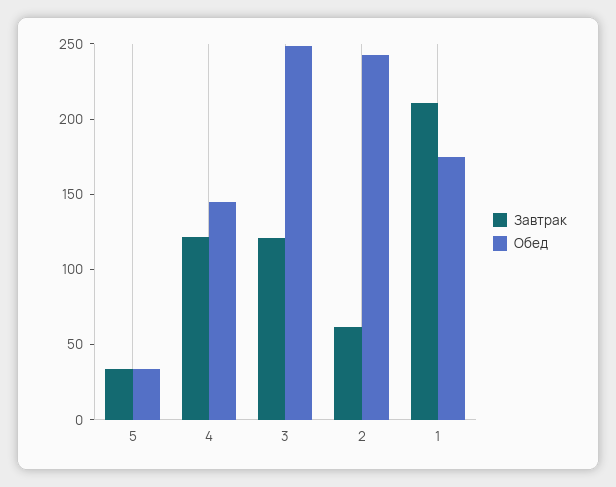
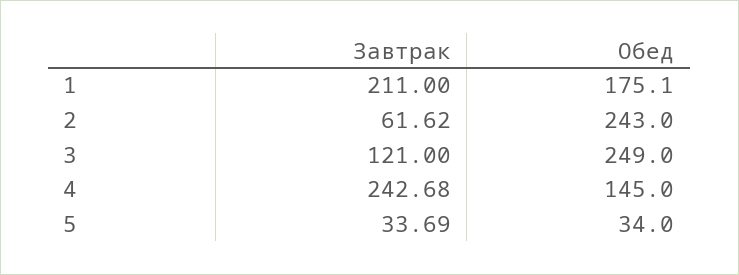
  {
    "Завтрак": {
      "5": 33.69,
-     "4": 120,
+     "4": 242.68,
      "3": 121,
      "2": 61.62,
      "1": 211
    },
    "Обед": {
      "5": 34,
      "4": 145,
      "3": 249,
      "2": 243,
      "1": 175.1
    }
  }

